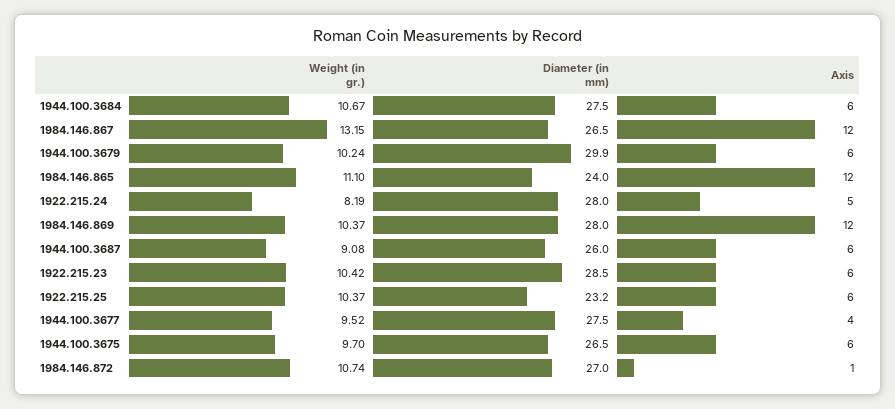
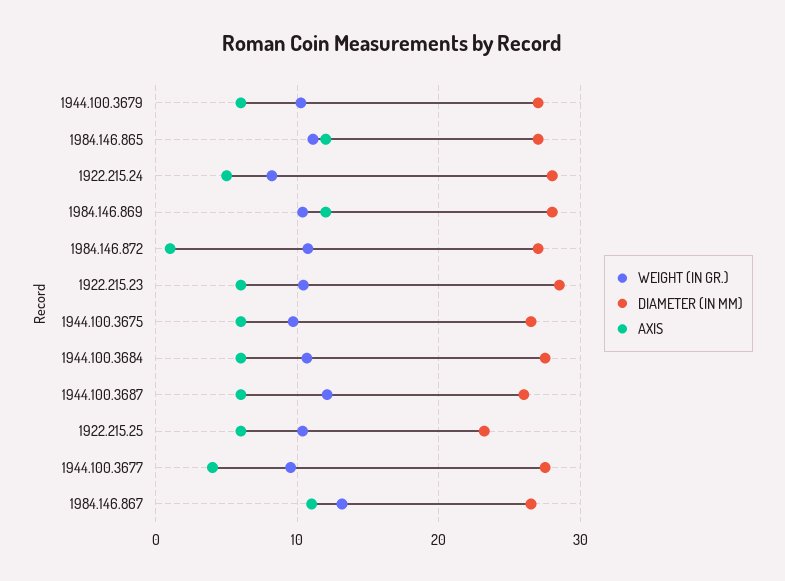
  {
    "Weight (in gr.)": {
      "1944.100.3684": 10.67,
      "1984.146.867": 13.15,
      "1944.100.3679": 10.24,
      "1984.146.865": 11.1,
      "1922.215.24": 8.19,
      "1984.146.869": 10.37,
-     "1944.100.3687": 9.08,
+     "1944.100.3687": 12,
      "1922.215.23": 10.42,
      "1922.215.25": 10.37,
      "1944.100.3677": 9.52,
      "1944.100.3675": 9.7,
      "1984.146.872": 10.74
    },
    "Diameter (in mm)": {
      "1944.100.3684": 27.5,
      "1984.146.867": 26.5,
-     "1944.100.3679": 29.9,
+     "1944.100.3679": 27,
-     "1984.146.865": 24,
+     "1984.146.865": 27,
      "1922.215.24": 28,
      "1984.146.869": 28,
      "1944.100.3687": 26,
      "1922.215.23": 28.5,
      "1922.215.25": 23.2,
      "1944.100.3677": 27.5,
      "1944.100.3675": 26.5,
      "1984.146.872": 27
    },
    "Axis": {
      "1944.100.3684": 6,
-     "1984.146.867": 12,
+     "1984.146.867": 11,
      "1944.100.3679": 6,
      "1984.146.865": 12,
      "1922.215.24": 5,
      "1984.146.869": 12,
      "1944.100.3687": 6,
      "1922.215.23": 6,
      "1922.215.25": 6,
      "1944.100.3677": 4,
      "1944.100.3675": 6,
      "1984.146.872": 1
    }
  }

